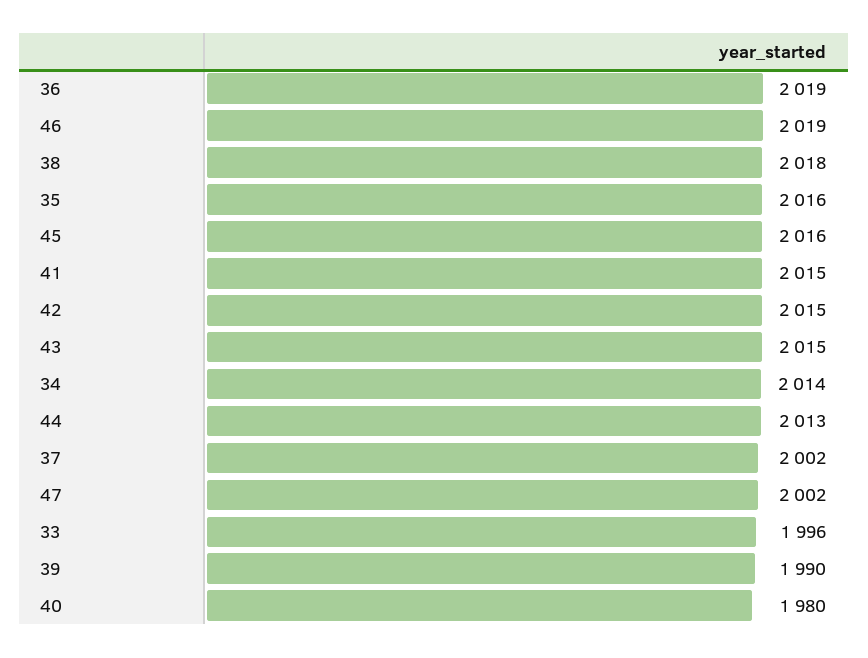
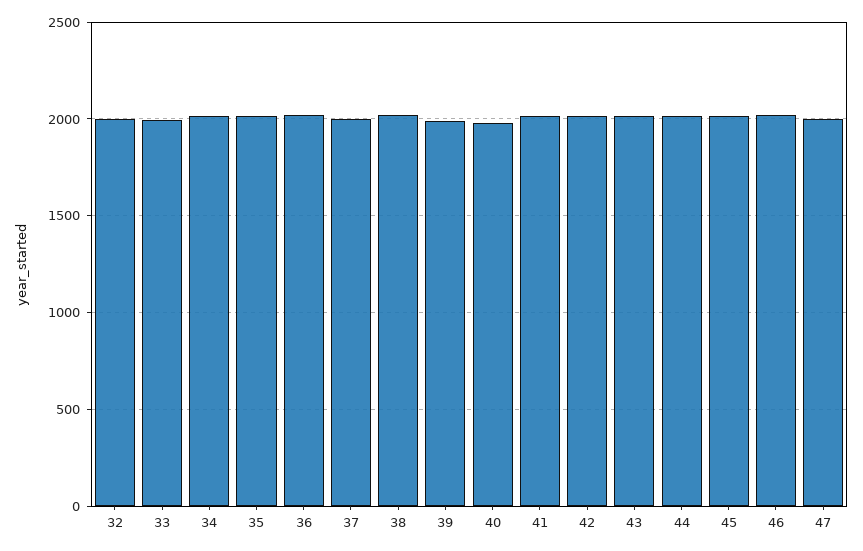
  {
    "36": 2019,
    "46": 2019,
    "38": 2018,
    "35": 2016,
    "45": 2016,
    "41": 2015,
    "42": 2015,
    "43": 2015,
    "34": 2014,
    "44": 2013,
    "37": 2002,
    "47": 2002,
    "33": 1996,
    "39": 1990,
-   "40": 1980
+   "40": 1980,
+   "32": 2000
  }

